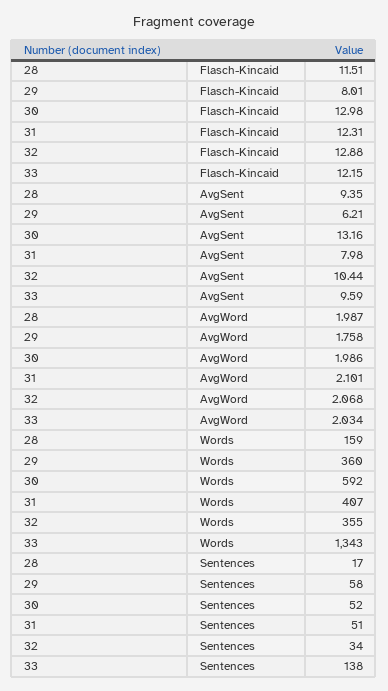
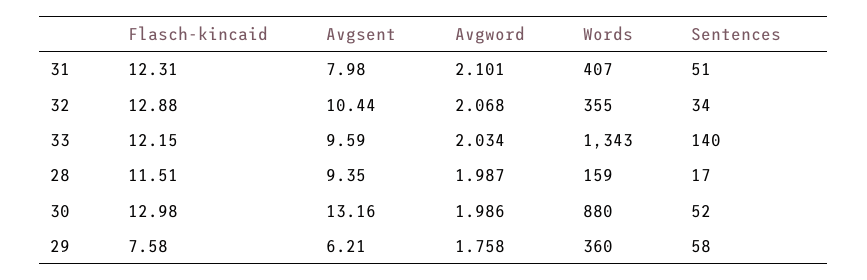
  {
    "28": {
      "Flasch-Kincaid": 11.51,
      "AvgSent": 9.35,
      "AvgWord": 1.987,
      "Words": 159,
      "Sentences": 17
    },
    "29": {
-     "Flasch-Kincaid": 8.01,
+     "Flasch-Kincaid": 7.58,
      "AvgSent": 6.21,
      "AvgWord": 1.758,
      "Words": 360,
      "Sentences": 58
    },
    "30": {
      "Flasch-Kincaid": 12.98,
      "AvgSent": 13.16,
      "AvgWord": 1.986,
-     "Words": 592,
+     "Words": 880,
      "Sentences": 52
    },
    "31": {
      "Flasch-Kincaid": 12.31,
      "AvgSent": 7.98,
      "AvgWord": 2.101,
      "Words": 407,
      "Sentences": 51
    },
    "32": {
      "Flasch-Kincaid": 12.88,
      "AvgSent": 10.44,
      "AvgWord": 2.068,
      "Words": 355,
      "Sentences": 34
    },
    "33": {
      "Flasch-Kincaid": 12.15,
      "AvgSent": 9.59,
      "AvgWord": 2.034,
      "Words": 1343,
-     "Sentences": 138
+     "Sentences": 140
    }
  }

